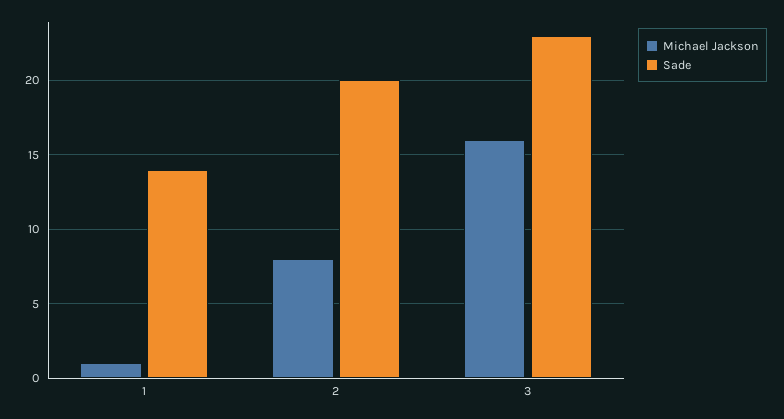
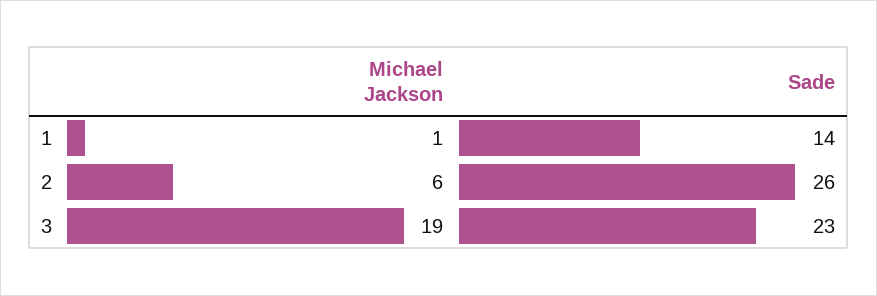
  {
    "Michael Jackson": {
      "1": 1,
-     "2": 8,
+     "2": 6,
-     "3": 16
+     "3": 19
    },
    "Sade": {
      "1": 14,
-     "2": 20,
+     "2": 26,
      "3": 23
    }
  }

